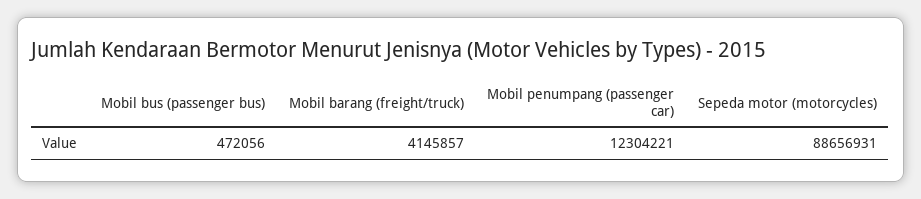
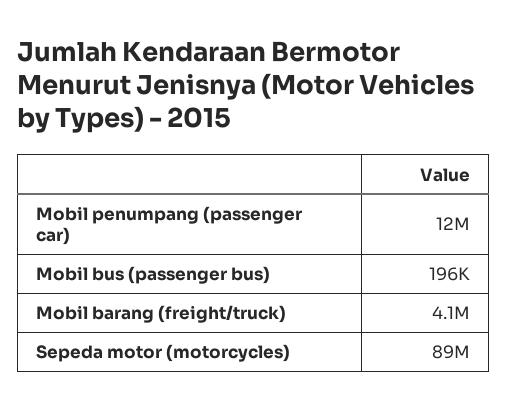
  {
-   "Mobil bus (passenger bus)": 472056,
+   "Mobil bus (passenger bus)": 196000,
    "Mobil barang (freight/truck)": 4145857,
    "Mobil penumpang (passenger car)": 12304221,
    "Sepeda motor (motorcycles)": 88656931
  }

